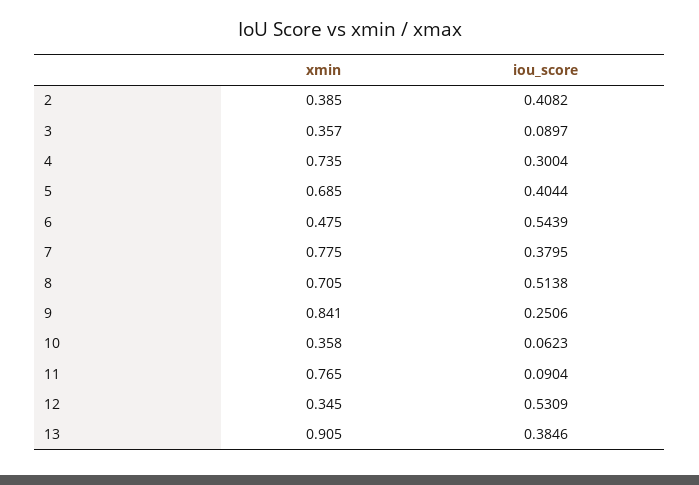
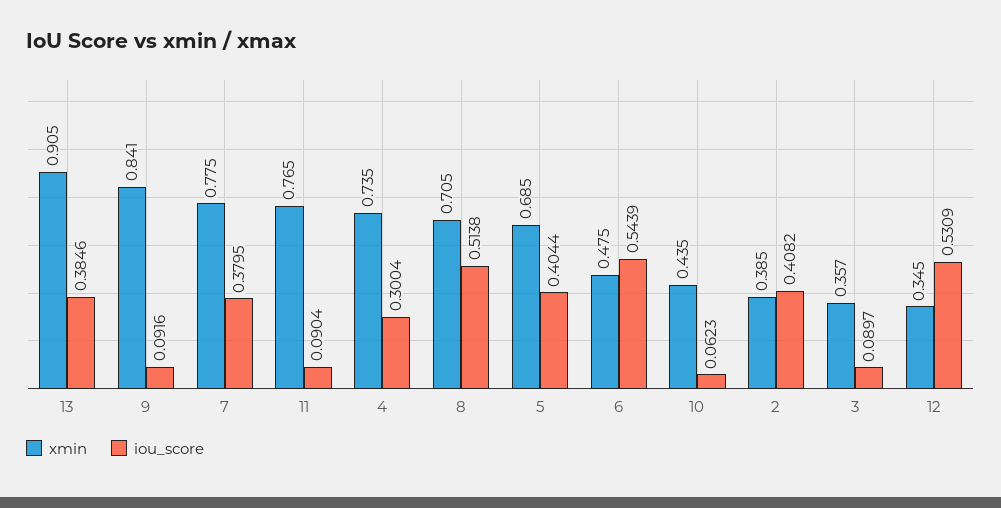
  {
    "xmin": {
      "2": 0.385,
      "3": 0.357,
      "4": 0.735,
      "5": 0.685,
      "6": 0.475,
      "7": 0.775,
      "8": 0.705,
      "9": 0.841,
-     "10": 0.358,
+     "10": 0.435,
      "11": 0.765,
      "12": 0.345,
      "13": 0.905
    },
    "iou_score": {
      "2": 0.4082,
      "3": 0.0897,
      "4": 0.3004,
      "5": 0.4044,
      "6": 0.5439,
      "7": 0.3795,
      "8": 0.5138,
-     "9": 0.2506,
+     "9": 0.0916,
      "10": 0.0623,
      "11": 0.0904,
      "12": 0.5309,
      "13": 0.3846
    }
  }

